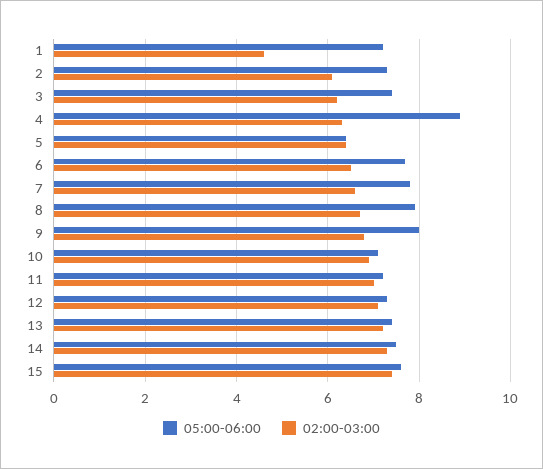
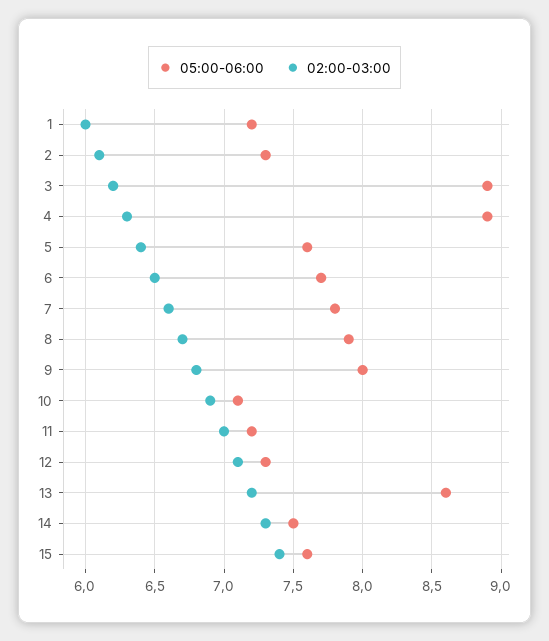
  {
    "05:00-06:00": {
      "1": 7.2,
      "2": 7.3,
-     "3": 7.5,
+     "3": 8.9,
      "4": 8.9,
-     "5": 6.5,
+     "5": 7.6,
      "6": 7.7,
      "7": 7.8,
      "8": 7.9,
      "9": 8,
      "10": 7.1,
      "11": 7.2,
      "12": 7.3,
-     "13": 7.5,
+     "13": 8.6,
      "14": 7.5,
      "15": 7.6
    },
    "02:00-03:00": {
-     "1": 4.5,
+     "1": 6,
      "2": 6.1,
      "3": 6.2,
      "4": 6.3,
      "5": 6.4,
      "6": 6.5,
      "7": 6.6,
      "8": 6.7,
      "9": 6.8,
      "10": 6.9,
      "11": 7,
      "12": 7.1,
      "13": 7.2,
      "14": 7.3,
      "15": 7.4
    }
  }

